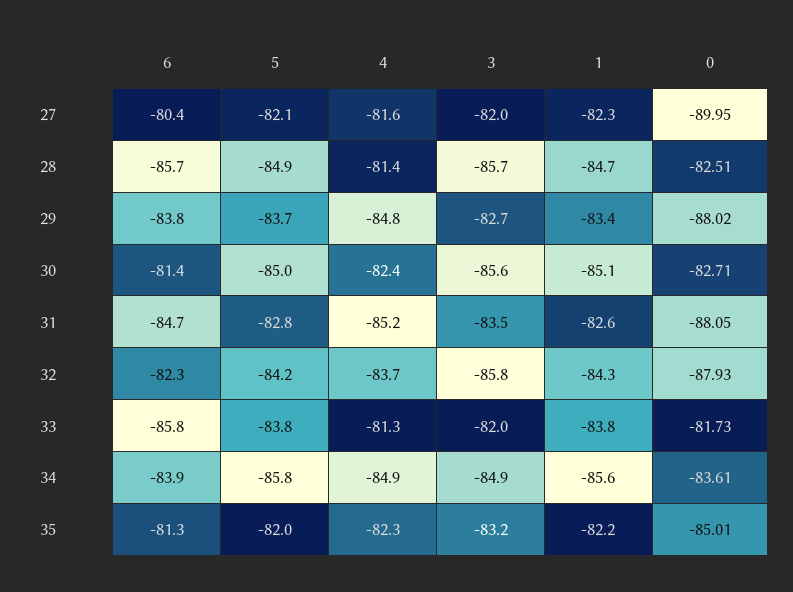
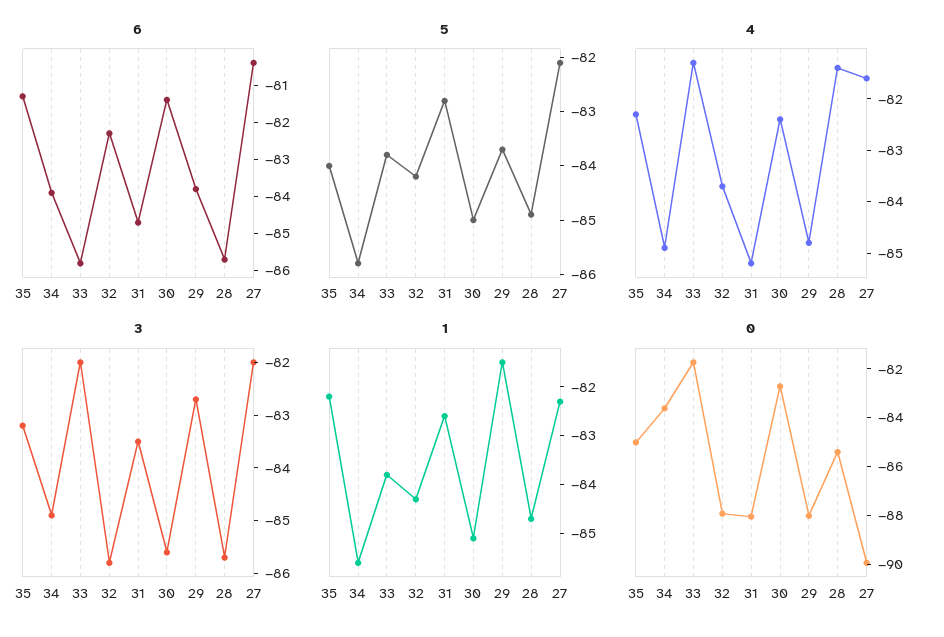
  {
    "6": {
      "27": -80.4,
      "28": -85.7,
      "29": -83.8,
      "30": -81.4,
      "31": -84.7,
      "32": -82.3,
      "33": -85.8,
      "34": -83.9,
      "35": -81.3
    },
    "5": {
      "27": -82.1,
      "28": -84.9,
      "29": -83.7,
      "30": -85,
      "31": -82.8,
      "32": -84.2,
      "33": -83.8,
      "34": -85.8,
-     "35": -82
+     "35": -84
    },
    "4": {
      "27": -81.6,
      "28": -81.4,
      "29": -84.8,
      "30": -82.4,
      "31": -85.2,
      "32": -83.7,
      "33": -81.3,
      "34": -84.9,
      "35": -82.3
    },
    "3": {
      "27": -82,
      "28": -85.7,
      "29": -82.7,
      "30": -85.6,
      "31": -83.5,
      "32": -85.8,
      "33": -82,
      "34": -84.9,
      "35": -83.2
    },
    "1": {
      "27": -82.3,
      "28": -84.7,
-     "29": -83.4,
+     "29": -81.5,
      "30": -85.1,
      "31": -82.6,
      "32": -84.3,
      "33": -83.8,
      "34": -85.6,
      "35": -82.2
    },
    "0": {
      "27": -89.95,
-     "28": -82.51,
+     "28": -85.5,
      "29": -88.02,
      "30": -82.71,
      "31": -88.05,
      "32": -87.93,
      "33": -81.73,
      "34": -83.61,
      "35": -85.01
    }
  }

